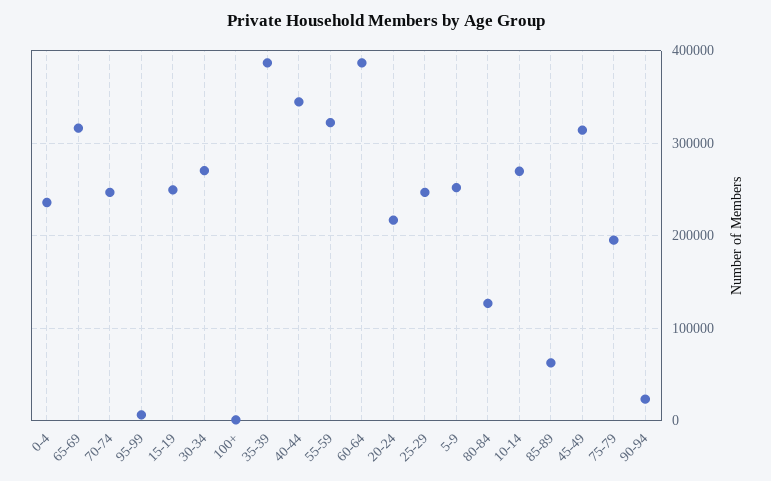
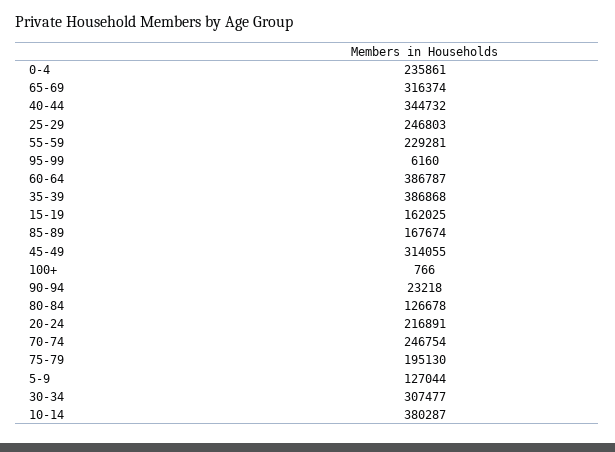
  {
    "0-4": 235861,
    "65-69": 316374,
    "70-74": 246754,
    "95-99": 6160,
-   "15-19": 250000,
+   "15-19": 162025,
-   "30-34": 270000,
+   "30-34": 307477,
    "100+": 766,
    "35-39": 386868,
    "40-44": 344732,
-   "55-59": 320000,
+   "55-59": 229281,
    "60-64": 386787,
    "20-24": 216891,
    "25-29": 246803,
-   "5-9": 250000,
+   "5-9": 127044,
    "80-84": 126678,
-   "10-14": 270000,
+   "10-14": 380287,
-   "85-89": 60000,
+   "85-89": 167674,
    "45-49": 314055,
    "75-79": 195130,
    "90-94": 23218
  }

